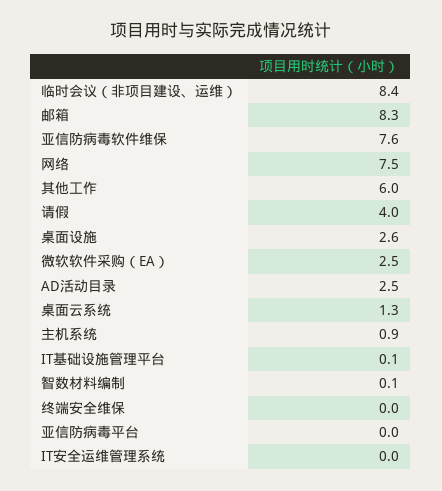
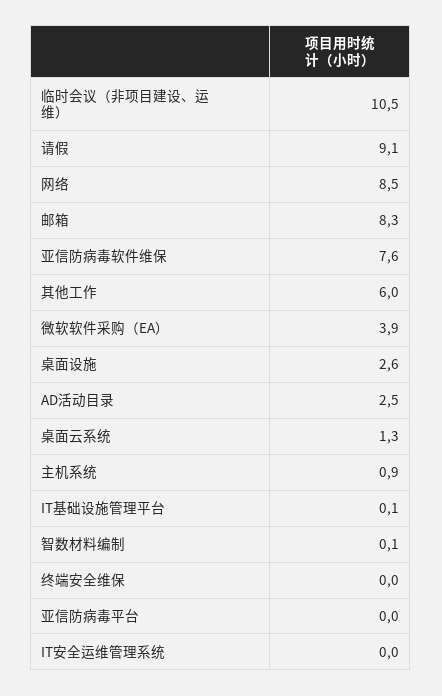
  {
-   "临时会议（非项目建设、运维）": 8.4,
+   "临时会议（非项目建设、运维）": 10.5,
    "邮箱": 8.3,
    "亚信防病毒软件维保": 7.6,
-   "网络": 7.5,
+   "网络": 8.5,
    "其他工作": 6,
-   "请假": 4,
+   "请假": 9.1,
    "桌面设施": 2.6,
-   "微软软件采购（EA）": 2.5,
+   "微软软件采购（EA）": 3.9,
    "AD活动目录": 2.5,
    "桌面云系统": 1.3,
    "主机系统": 0.9,
    "IT基础设施管理平台": 0.1,
    "智数材料编制": 0.1,
    "终端安全维保": 0,
    "亚信防病毒平台": 0,
    "IT安全运维管理系统": 0
  }

